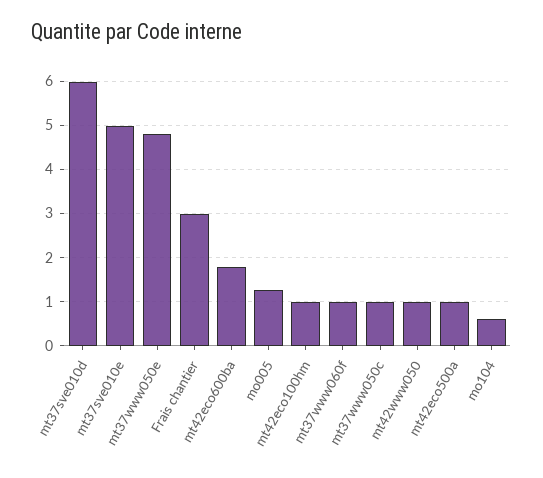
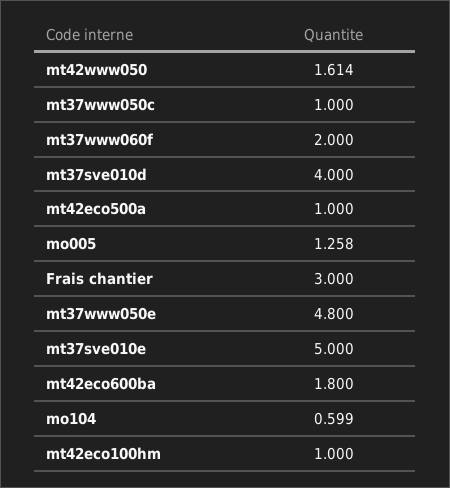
  {
-   "mt37sve010d": 6,
+   "mt37sve010d": 4,
    "mt37sve010e": 5,
    "mt37www050e": 4.8,
    "Frais chantier": 3,
    "mt42eco600ba": 1.8,
    "mo005": 1.258,
    "mt42eco100hm": 1,
-   "mt37www060f": 1,
+   "mt37www060f": 2,
    "mt37www050c": 1,
-   "mt42www050": 1,
+   "mt42www050": 1.614,
    "mt42eco500a": 1,
    "mo104": 0.599
  }

